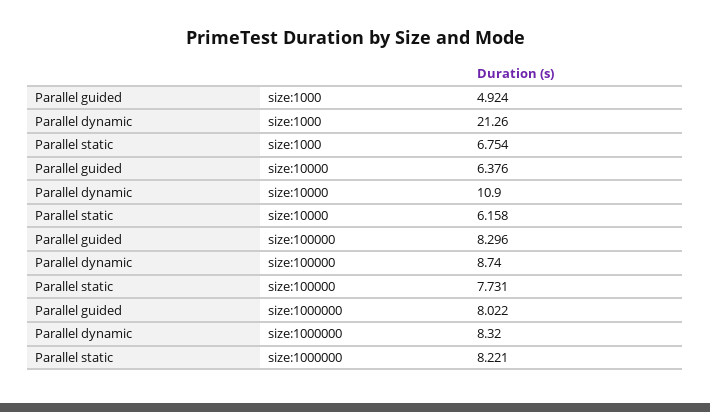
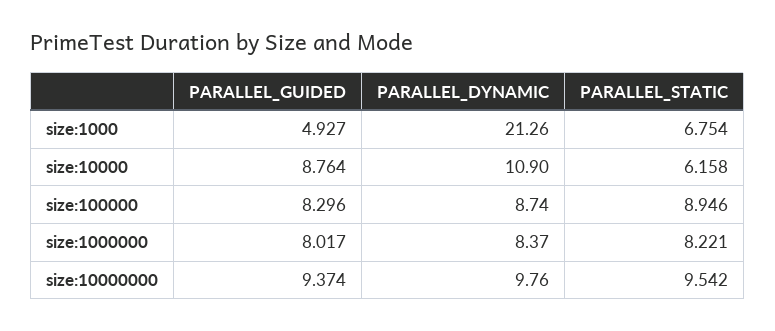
  {
    "Parallel guided": {
-     "size:1000": 4.924,
+     "size:1000": 4.927,
-     "size:10000": 6.376,
+     "size:10000": 8.764,
      "size:100000": 8.296,
-     "size:1000000": 8.022
+     "size:1000000": 8.017,
+     "size:10000000": 9.374
    },
    "Parallel dynamic": {
      "size:1000": 21.26,
      "size:10000": 10.9,
      "size:100000": 8.74,
-     "size:1000000": 8.32
+     "size:1000000": 8.37,
+     "size:10000000": 9.76
    },
    "Parallel static": {
      "size:1000": 6.754,
      "size:10000": 6.158,
-     "size:100000": 7.731,
+     "size:100000": 8.946,
-     "size:1000000": 8.221
+     "size:1000000": 8.221,
+     "size:10000000": 9.542
    }
  }

